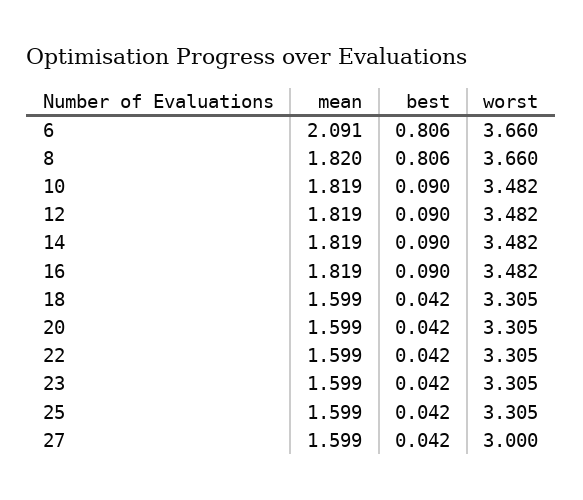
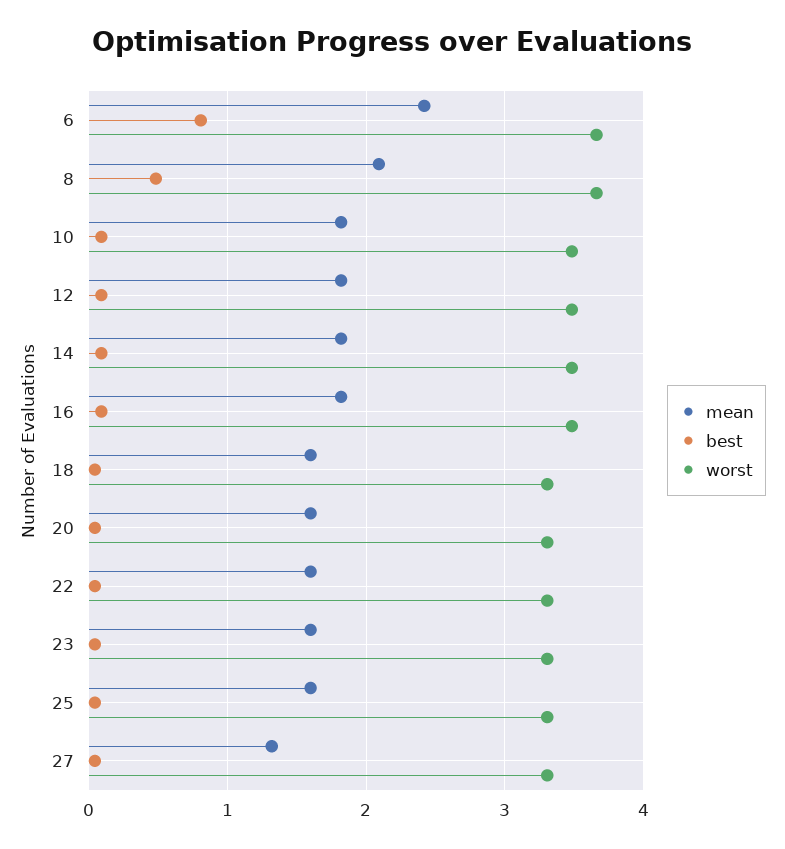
  {
    "mean": {
-     "6": 2.091,
+     "6": 2.4,
-     "8": 1.82,
+     "8": 2.1,
      "10": 1.819,
      "12": 1.819,
      "14": 1.819,
      "16": 1.819,
      "18": 1.599,
      "20": 1.599,
      "22": 1.599,
      "23": 1.599,
      "25": 1.599,
-     "27": 1.599
+     "27": 1.3
    },
    "best": {
      "6": 0.806,
-     "8": 0.806,
+     "8": 0.5,
      "10": 0.09,
      "12": 0.09,
      "14": 0.09,
      "16": 0.09,
      "18": 0.042,
      "20": 0.042,
      "22": 0.042,
      "23": 0.042,
      "25": 0.042,
      "27": 0.042
    },
    "worst": {
      "6": 3.66,
      "8": 3.66,
      "10": 3.482,
      "12": 3.482,
      "14": 3.482,
      "16": 3.482,
      "18": 3.305,
      "20": 3.305,
      "22": 3.305,
      "23": 3.305,
      "25": 3.305,
-     "27": 3
+     "27": 3.3
    }
  }

